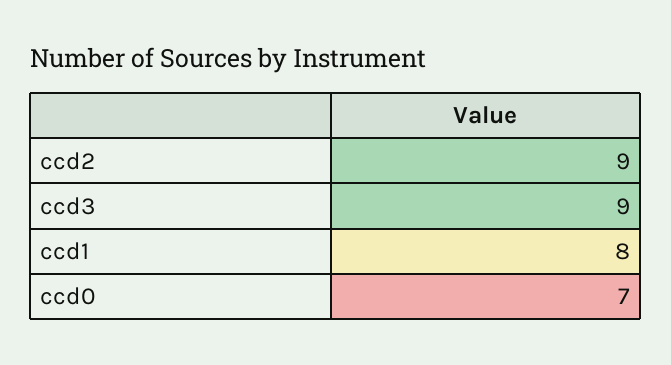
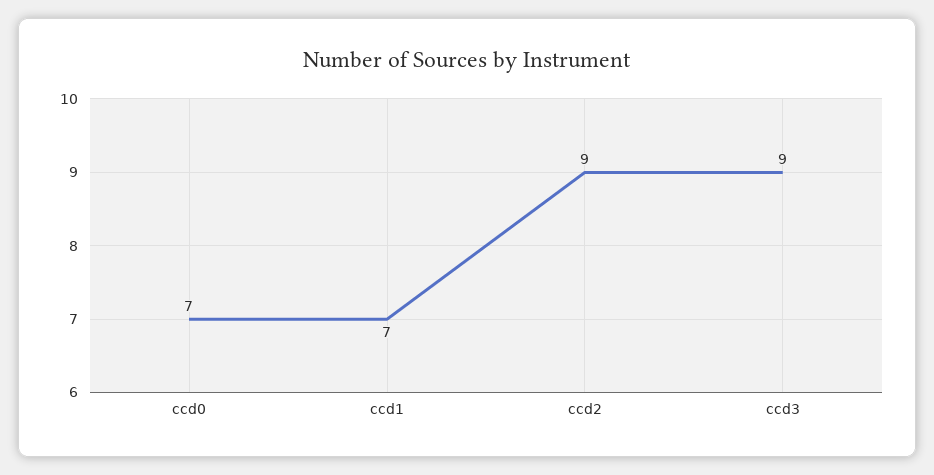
  {
    "ccd2": 9,
    "ccd3": 9,
-   "ccd1": 8,
+   "ccd1": 7,
    "ccd0": 7
  }

